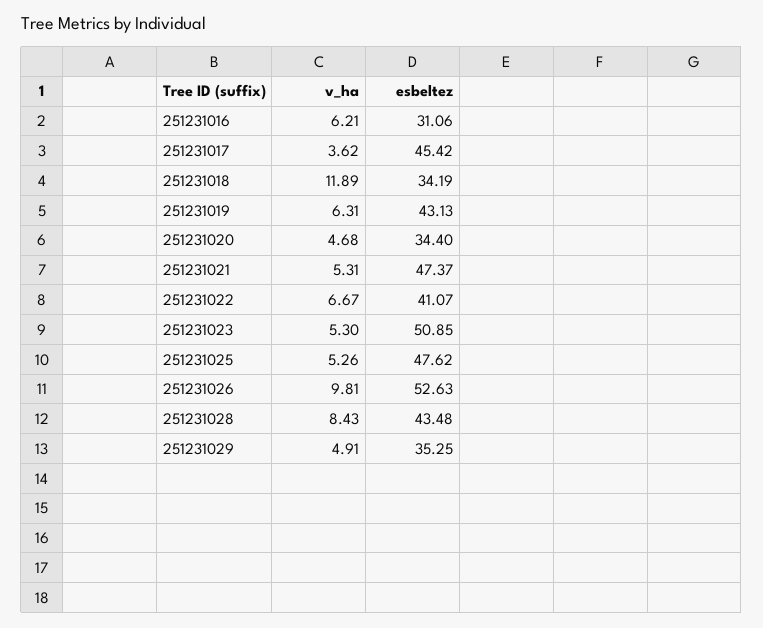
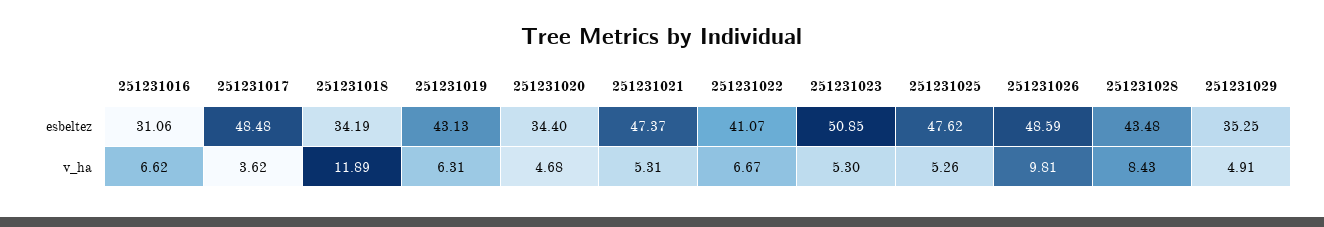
  {
    "v_ha": {
-     "251231016": 6.21,
+     "251231016": 6.62,
      "251231017": 3.62,
      "251231018": 11.89,
      "251231019": 6.31,
      "251231020": 4.68,
      "251231021": 5.31,
      "251231022": 6.67,
      "251231023": 5.3,
      "251231025": 5.26,
      "251231026": 9.81,
      "251231028": 8.43,
      "251231029": 4.91
    },
    "esbeltez": {
      "251231016": 31.06,
-     "251231017": 45.42,
+     "251231017": 48.48,
      "251231018": 34.19,
      "251231019": 43.13,
      "251231020": 34.4,
      "251231021": 47.37,
      "251231022": 41.07,
      "251231023": 50.85,
      "251231025": 47.62,
-     "251231026": 52.63,
+     "251231026": 48.59,
      "251231028": 43.48,
      "251231029": 35.25
    }
  }

